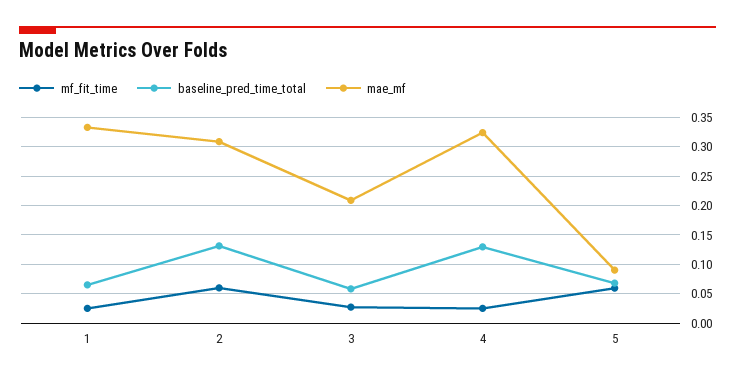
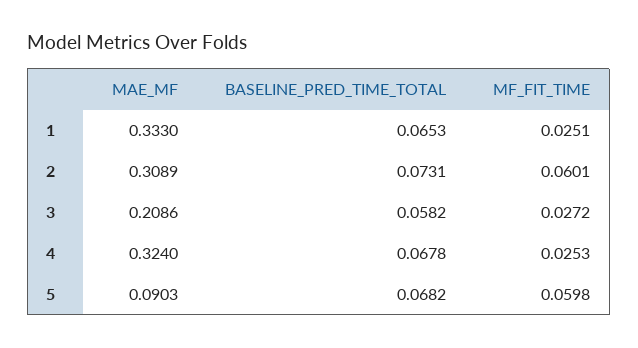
  {
    "mf_fit_time": {
      "1": 0.0251,
      "2": 0.0601,
      "3": 0.0272,
      "4": 0.0253,
      "5": 0.0598
    },
    "baseline_pred_time_total": {
      "1": 0.0653,
-     "2": 0.125,
+     "2": 0.0731,
      "3": 0.0582,
-     "4": 0.125,
+     "4": 0.0678,
      "5": 0.0682
    },
    "mae_mf": {
      "1": 0.333,
      "2": 0.3089,
      "3": 0.2086,
      "4": 0.324,
      "5": 0.0903
    }
  }

